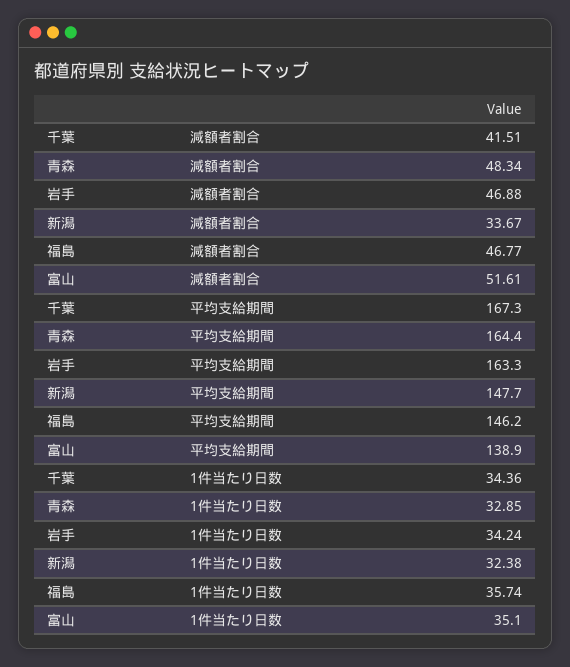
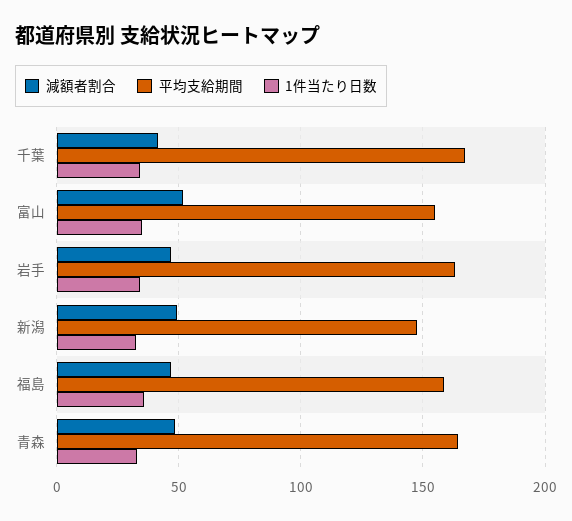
  {
    "減額者割合": {
      "千葉": 41.51,
      "青森": 48.34,
      "岩手": 46.88,
-     "新潟": 33.67,
+     "新潟": 50,
      "福島": 46.77,
      "富山": 51.61
    },
    "平均支給期間": {
      "千葉": 167.3,
      "青森": 164.4,
      "岩手": 163.3,
      "新潟": 147.7,
-     "福島": 146.2,
+     "福島": 160,
-     "富山": 138.9
+     "富山": 155
    },
    "1件当たり日数": {
      "千葉": 34.36,
      "青森": 32.85,
      "岩手": 34.24,
      "新潟": 32.38,
      "福島": 35.74,
      "富山": 35.1
    }
  }

